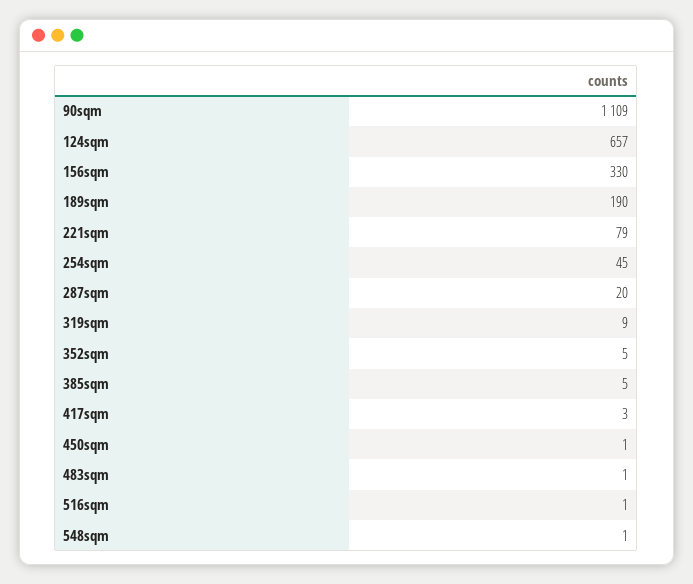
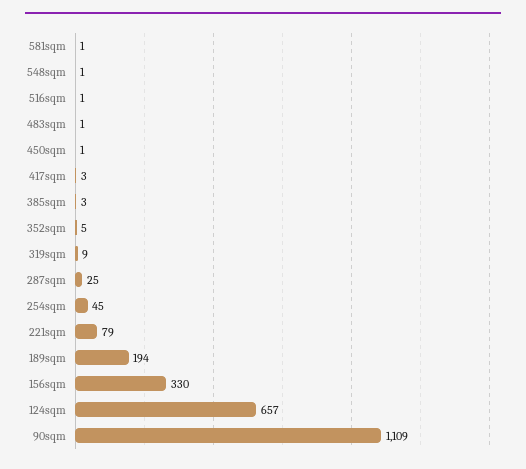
  {
    "90sqm": 1109,
    "124sqm": 657,
    "156sqm": 330,
-   "189sqm": 190,
+   "189sqm": 194,
    "221sqm": 79,
    "254sqm": 45,
-   "287sqm": 20,
+   "287sqm": 25,
    "319sqm": 9,
    "352sqm": 5,
-   "385sqm": 5,
+   "385sqm": 3,
    "417sqm": 3,
    "450sqm": 1,
    "483sqm": 1,
    "516sqm": 1,
-   "548sqm": 1
+   "548sqm": 1,
+   "581sqm": 1
  }

